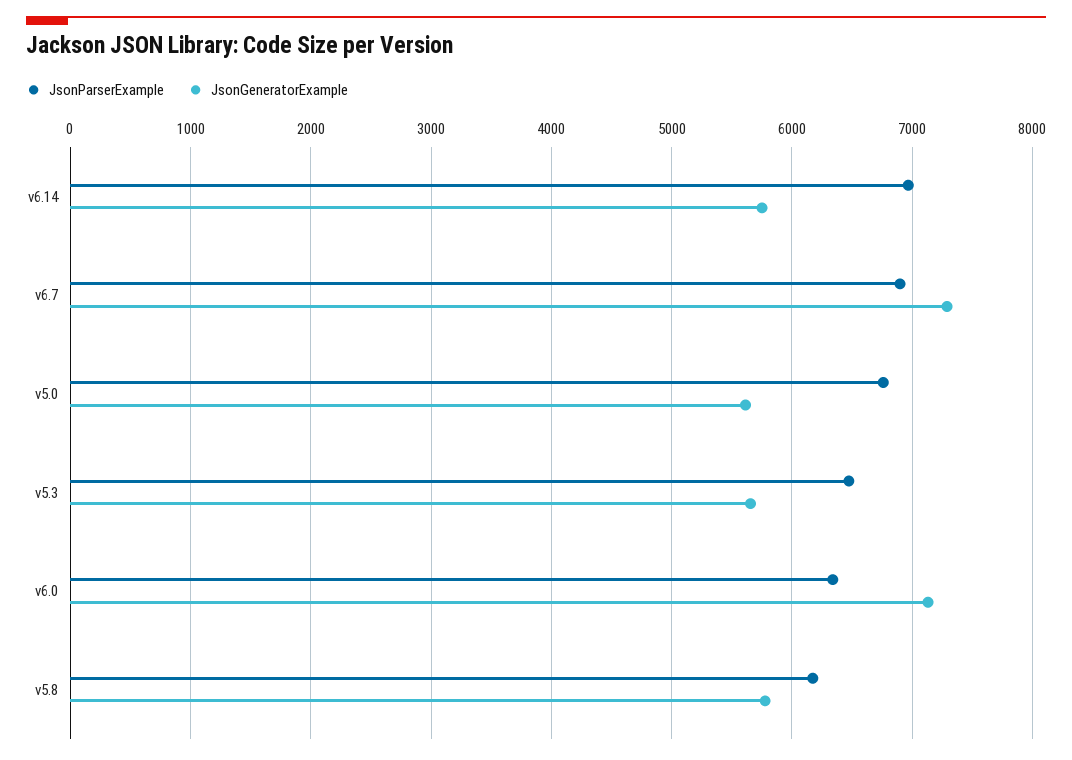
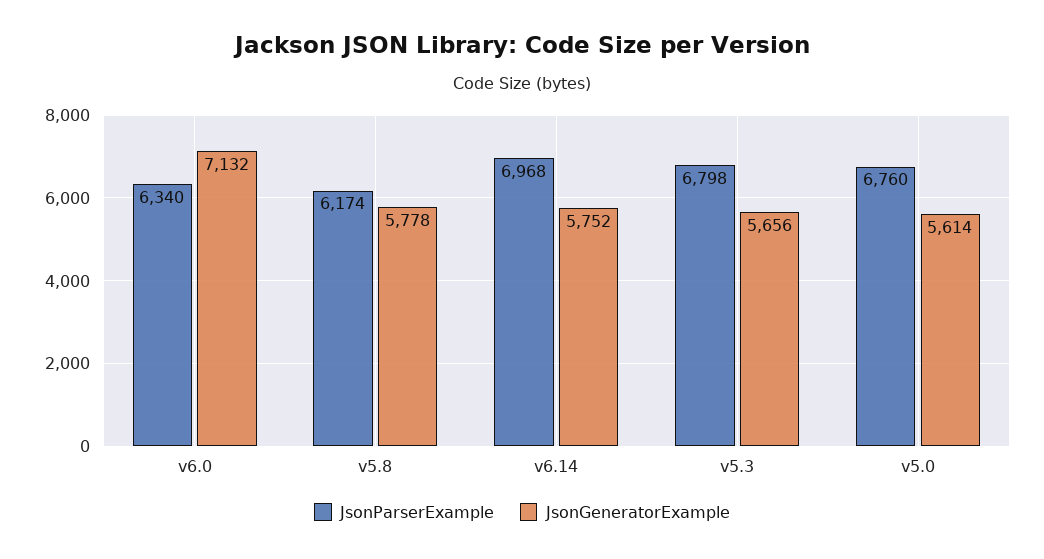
  {
    "JsonParserExample": {
      "v6.14": 6968,
-     "v6.7": 6900,
      "v5.0": 6760,
-     "v5.3": 6500,
+     "v5.3": 6798,
      "v6.0": 6340,
      "v5.8": 6174
    },
    "JsonGeneratorExample": {
      "v6.14": 5752,
-     "v6.7": 7300,
      "v5.0": 5614,
      "v5.3": 5656,
      "v6.0": 7132,
      "v5.8": 5778
    }
  }

